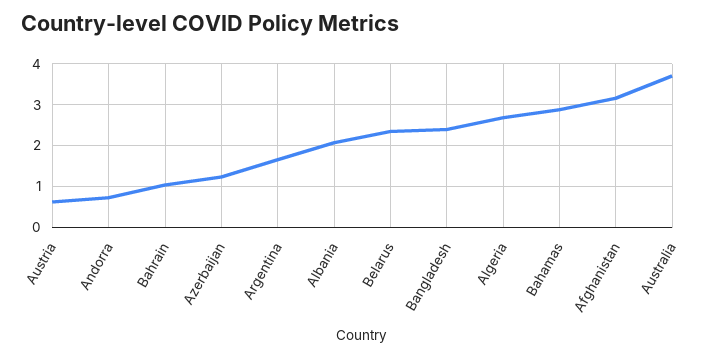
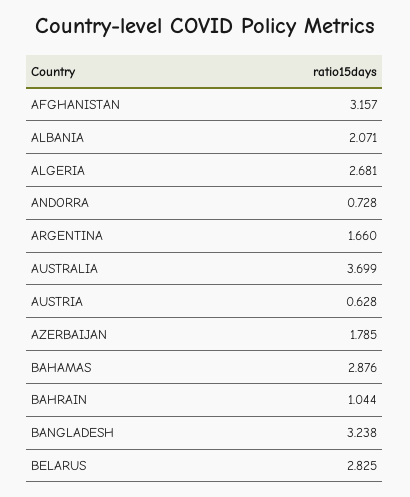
  {
    "Austria": 0.628,
    "Andorra": 0.728,
    "Bahrain": 1.044,
-   "Azerbaijan": 1.2,
+   "Azerbaijan": 1.785,
    "Argentina": 1.66,
    "Albania": 2.071,
-   "Belarus": 2.4,
+   "Belarus": 2.825,
-   "Bangladesh": 2.4,
+   "Bangladesh": 3.238,
    "Algeria": 2.681,
    "Bahamas": 2.876,
    "Afghanistan": 3.157,
    "Australia": 3.699
  }

